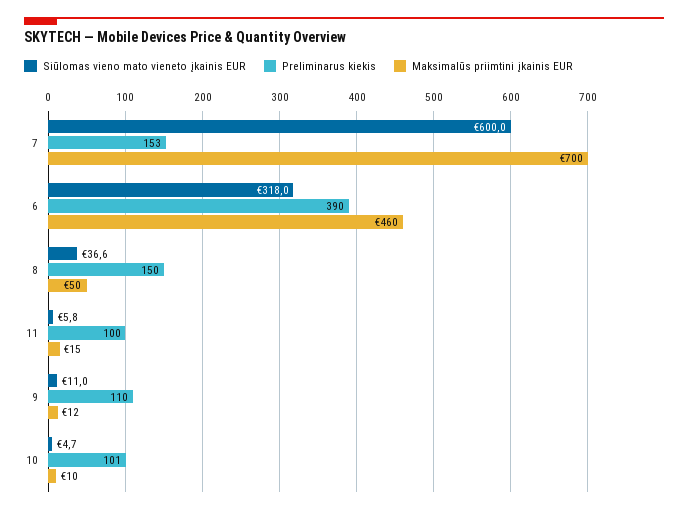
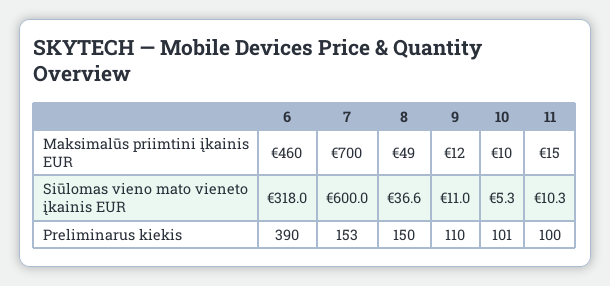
  {
    "Siūlomas vieno mato vieneto įkainis EUR": {
      "7": 600,
      "6": 318,
      "8": 36.6,
-     "11": 5.8,
+     "11": 10.3,
      "9": 11,
-     "10": 4.7
+     "10": 5.3
    },
    "Preliminarus kiekis": {
      "7": 153,
      "6": 390,
      "8": 150,
      "11": 100,
      "9": 110,
      "10": 101
    },
    "Maksimalūs priimtini įkainis EUR": {
      "7": 700,
      "6": 460,
-     "8": 50,
+     "8": 49,
      "11": 15,
      "9": 12,
      "10": 10
    }
  }

